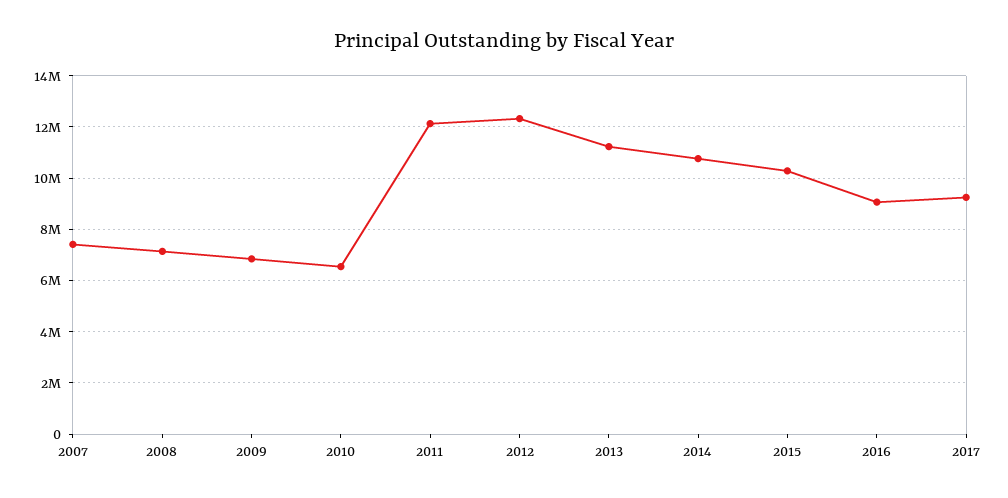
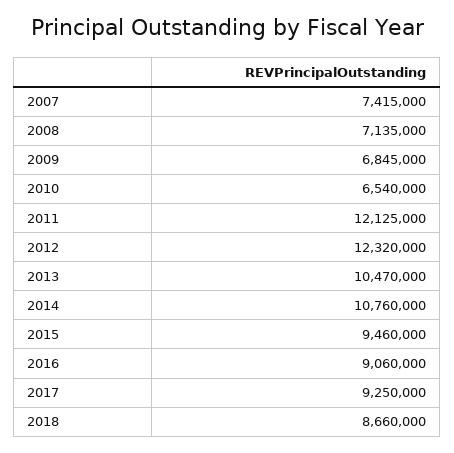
  {
    "2007": 7415000,
    "2008": 7135000,
    "2009": 6845000,
    "2010": 6540000,
    "2011": 12125000,
    "2012": 12320000,
-   "2013": 11250000,
+   "2013": 10470000,
    "2014": 10760000,
-   "2015": 10250000,
+   "2015": 9460000,
    "2016": 9060000,
-   "2017": 9250000
+   "2017": 9250000,
+   "2018": 8660000
  }

